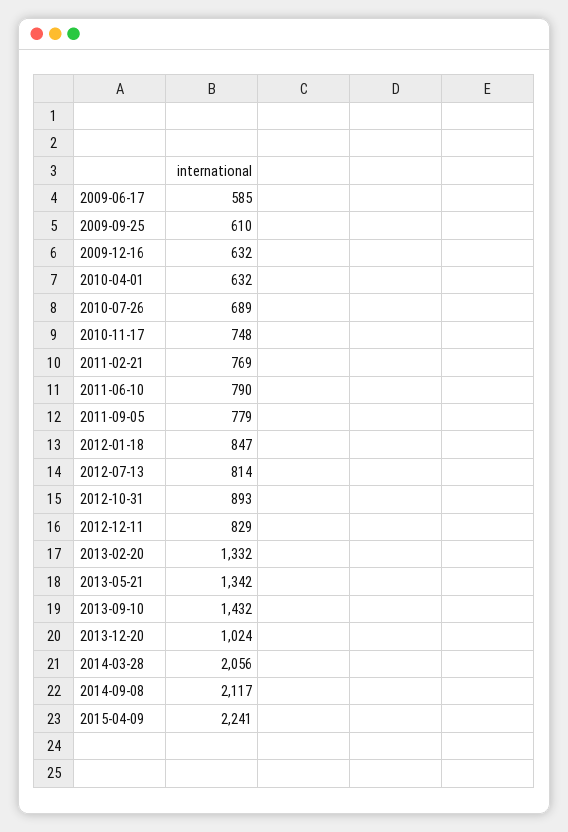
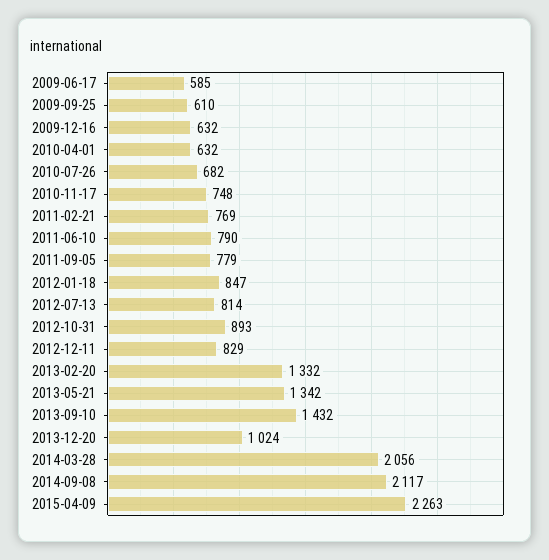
  {
    "2009-06-17": 585,
    "2009-09-25": 610,
    "2009-12-16": 632,
    "2010-04-01": 632,
-   "2010-07-26": 689,
+   "2010-07-26": 682,
    "2010-11-17": 748,
    "2011-02-21": 769,
    "2011-06-10": 790,
    "2011-09-05": 779,
    "2012-01-18": 847,
    "2012-07-13": 814,
    "2012-10-31": 893,
    "2012-12-11": 829,
    "2013-02-20": 1332,
    "2013-05-21": 1342,
    "2013-09-10": 1432,
    "2013-12-20": 1024,
    "2014-03-28": 2056,
    "2014-09-08": 2117,
-   "2015-04-09": 2241
+   "2015-04-09": 2263
  }

